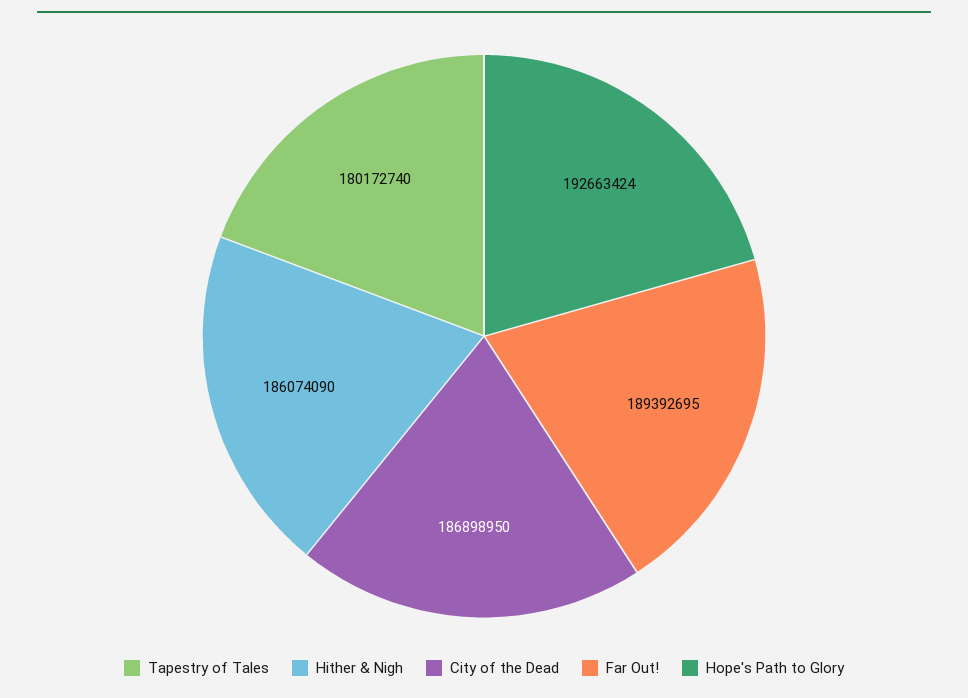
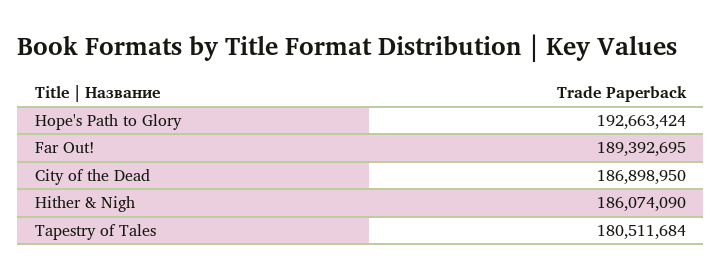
  {
-   "Tapestry of Tales": 180172740,
+   "Tapestry of Tales": 180511684,
    "Hither & Nigh": 186074090,
    "City of the Dead": 186898950,
    "Far Out!": 189392695,
    "Hope's Path to Glory": 192663424
  }

